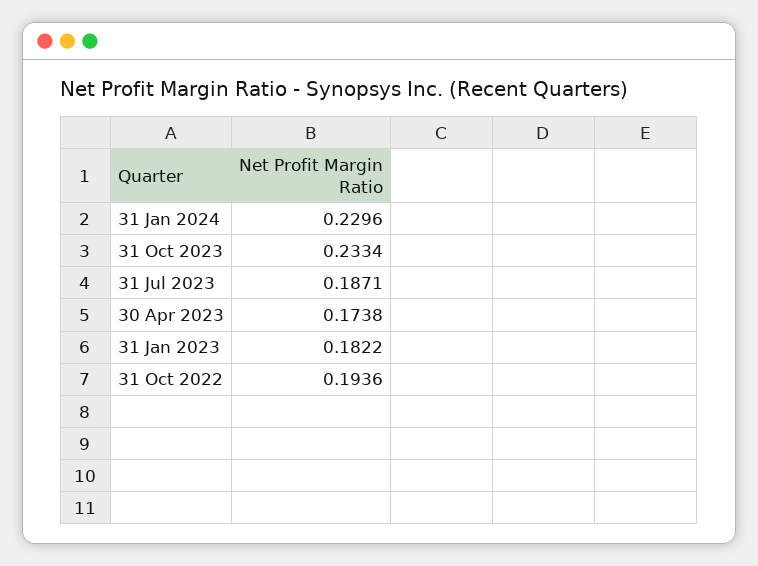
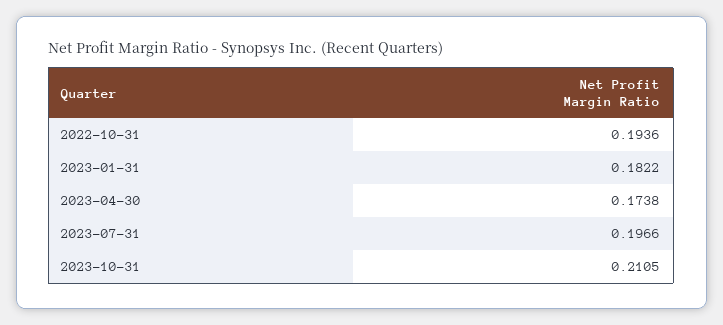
  {
-   "31 Jan 2024": 0.2296,
-   "31 Oct 2023": 0.2334,
+   "31 Oct 2023": 0.2105,
-   "31 Jul 2023": 0.1871,
+   "31 Jul 2023": 0.1966,
    "30 Apr 2023": 0.1738,
    "31 Jan 2023": 0.1822,
    "31 Oct 2022": 0.1936
  }

